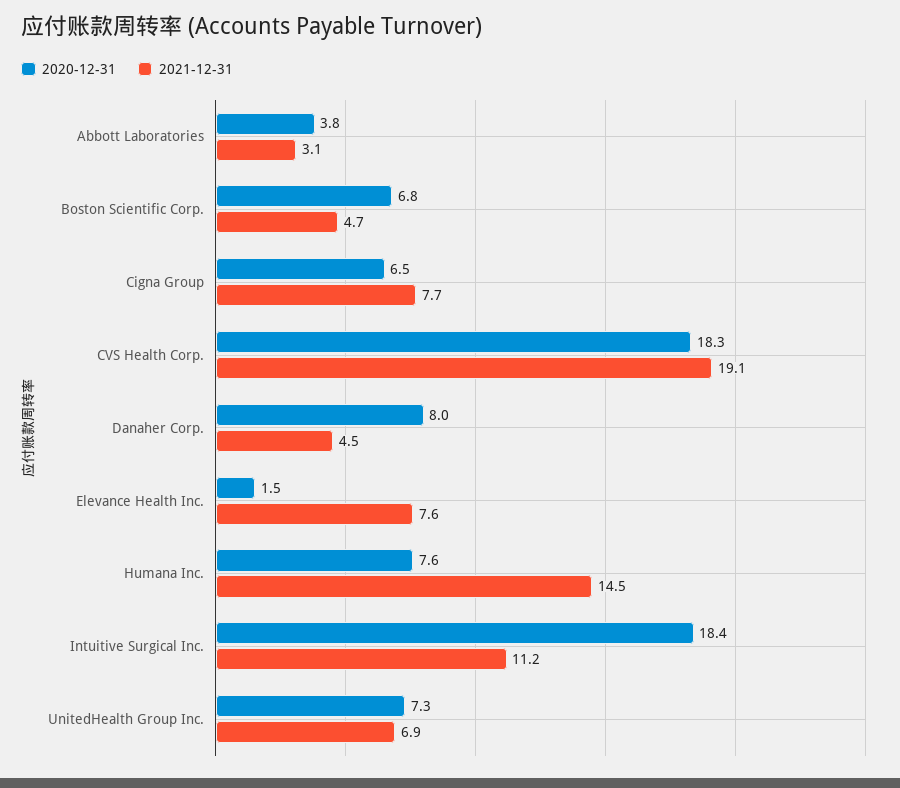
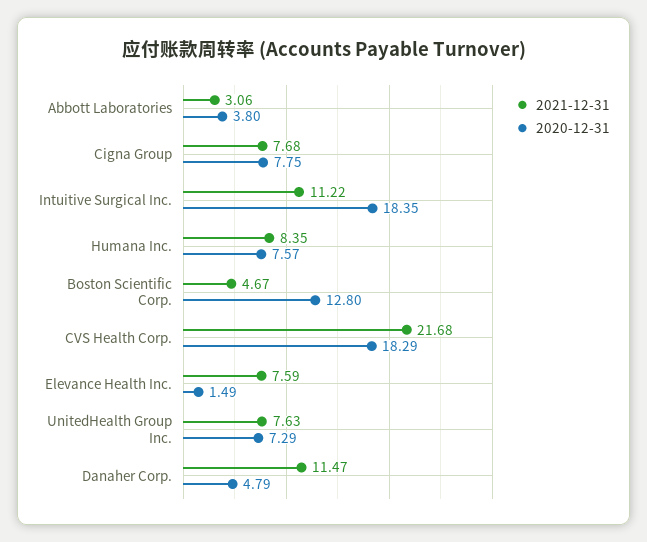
  {
    "2020-12-31": {
      "Abbott Laboratories": 3.8,
-     "Boston Scientific Corp.": 6.8,
+     "Boston Scientific Corp.": 12.8,
-     "Cigna Group": 6.5,
+     "Cigna Group": 7.75,
      "CVS Health Corp.": 18.29,
-     "Danaher Corp.": 8,
+     "Danaher Corp.": 4.79,
      "Elevance Health Inc.": 1.49,
      "Humana Inc.": 7.57,
      "Intuitive Surgical Inc.": 18.35,
      "UnitedHealth Group Inc.": 7.29
    },
    "2021-12-31": {
      "Abbott Laboratories": 3.06,
      "Boston Scientific Corp.": 4.67,
      "Cigna Group": 7.68,
-     "CVS Health Corp.": 19.1,
+     "CVS Health Corp.": 21.68,
-     "Danaher Corp.": 4.5,
+     "Danaher Corp.": 11.47,
      "Elevance Health Inc.": 7.59,
-     "Humana Inc.": 14.5,
+     "Humana Inc.": 8.35,
      "Intuitive Surgical Inc.": 11.22,
-     "UnitedHealth Group Inc.": 6.9
+     "UnitedHealth Group Inc.": 7.63
    }
  }

